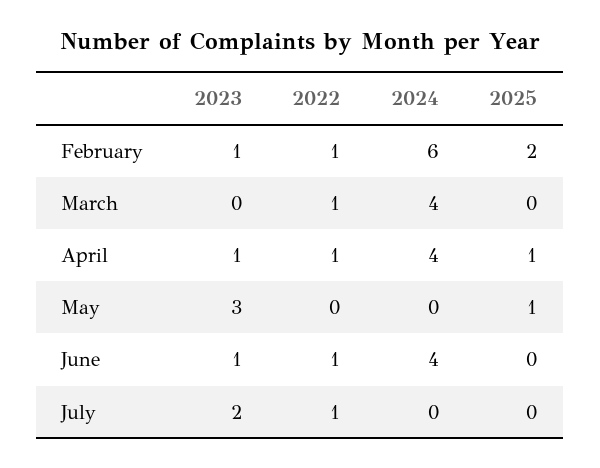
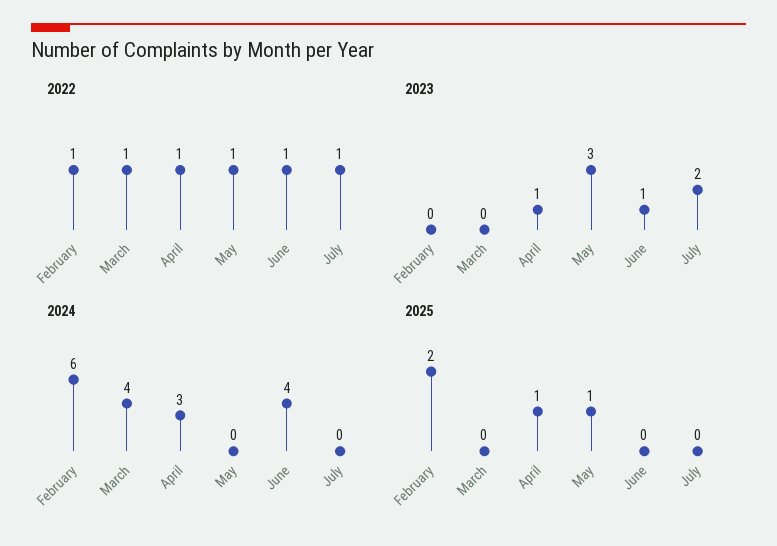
  {
    "2023": {
-     "February": 1,
+     "February": 0,
      "March": 0,
      "April": 1,
      "May": 3,
      "June": 1,
      "July": 2
    },
    "2022": {
      "February": 1,
      "March": 1,
      "April": 1,
-     "May": 0,
+     "May": 1,
      "June": 1,
      "July": 1
    },
    "2024": {
      "February": 6,
      "March": 4,
-     "April": 4,
+     "April": 3,
      "May": 0,
      "June": 4,
      "July": 0
    },
    "2025": {
      "February": 2,
      "March": 0,
      "April": 1,
      "May": 1,
      "June": 0,
      "July": 0
    }
  }

